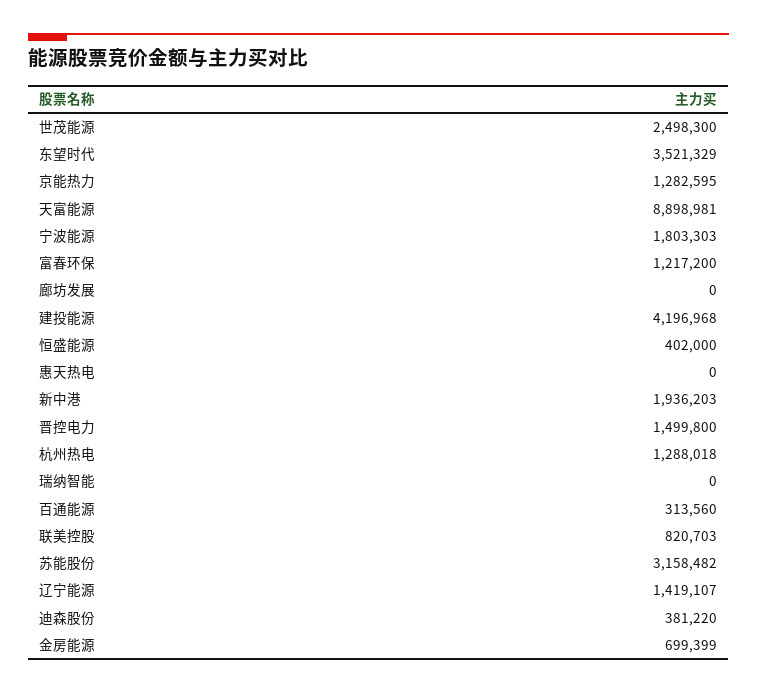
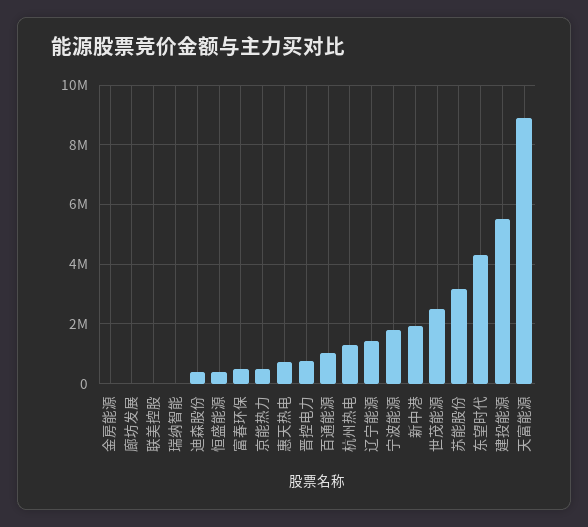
  {
    "世茂能源": 2498300,
-   "东望时代": 3521329,
+   "东望时代": 4250000,
-   "京能热力": 1282595,
+   "京能热力": 500000,
    "天富能源": 8898981,
    "宁波能源": 1803303,
-   "富春环保": 1217200,
+   "富春环保": 500000,
    "廊坊发展": 0,
-   "建投能源": 4196968,
+   "建投能源": 5500000,
    "恒盛能源": 402000,
-   "惠天热电": 0,
+   "惠天热电": 750000,
    "新中港": 1936203,
-   "晋控电力": 1499800,
+   "晋控电力": 750000,
    "杭州热电": 1288018,
    "瑞纳智能": 0,
-   "百通能源": 313560,
+   "百通能源": 1000000,
-   "联美控股": 820703,
+   "联美控股": 0,
    "苏能股份": 3158482,
    "辽宁能源": 1419107,
    "迪森股份": 381220,
-   "金房能源": 699399
+   "金房能源": 0
  }

